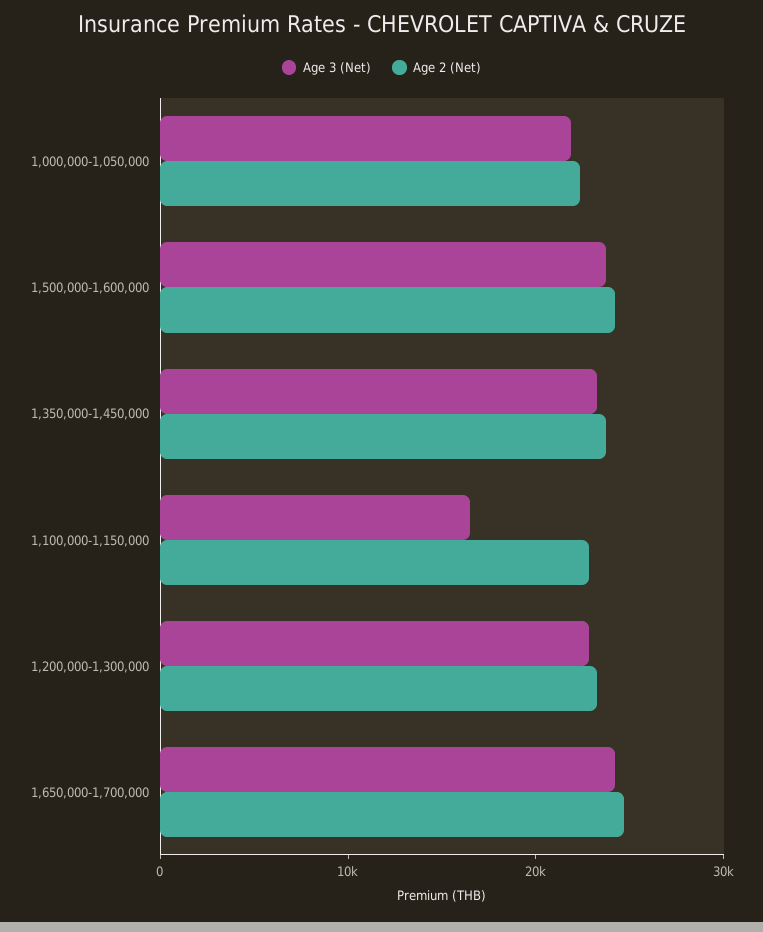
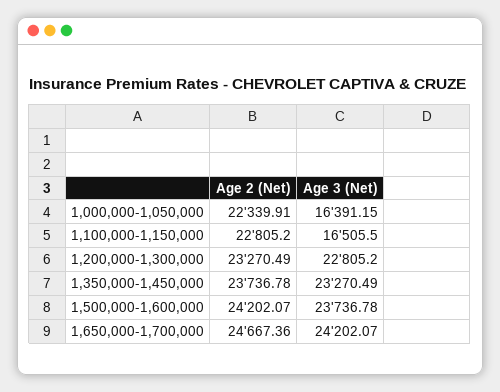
  {
    "Age 3 (Net)": {
-     "1,000,000-1,050,000": 22000,
+     "1,000,000-1,050,000": 16391.15,
      "1,500,000-1,600,000": 23736.78,
      "1,350,000-1,450,000": 23270.49,
      "1,100,000-1,150,000": 16505.5,
      "1,200,000-1,300,000": 22805.2,
      "1,650,000-1,700,000": 24202.07
    },
    "Age 2 (Net)": {
      "1,000,000-1,050,000": 22339.91,
      "1,500,000-1,600,000": 24202.07,
      "1,350,000-1,450,000": 23736.78,
      "1,100,000-1,150,000": 22805.2,
      "1,200,000-1,300,000": 23270.49,
      "1,650,000-1,700,000": 24667.36
    }
  }

